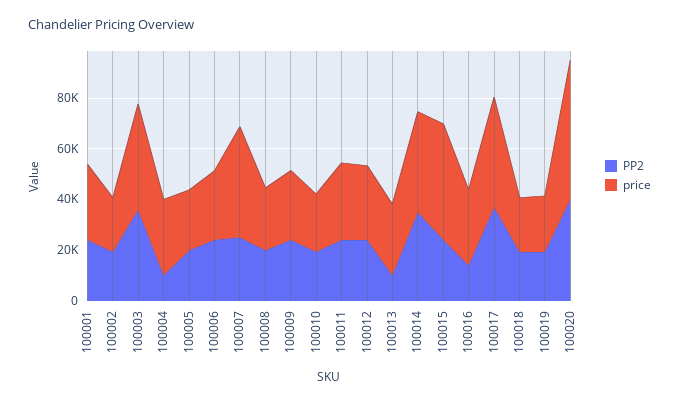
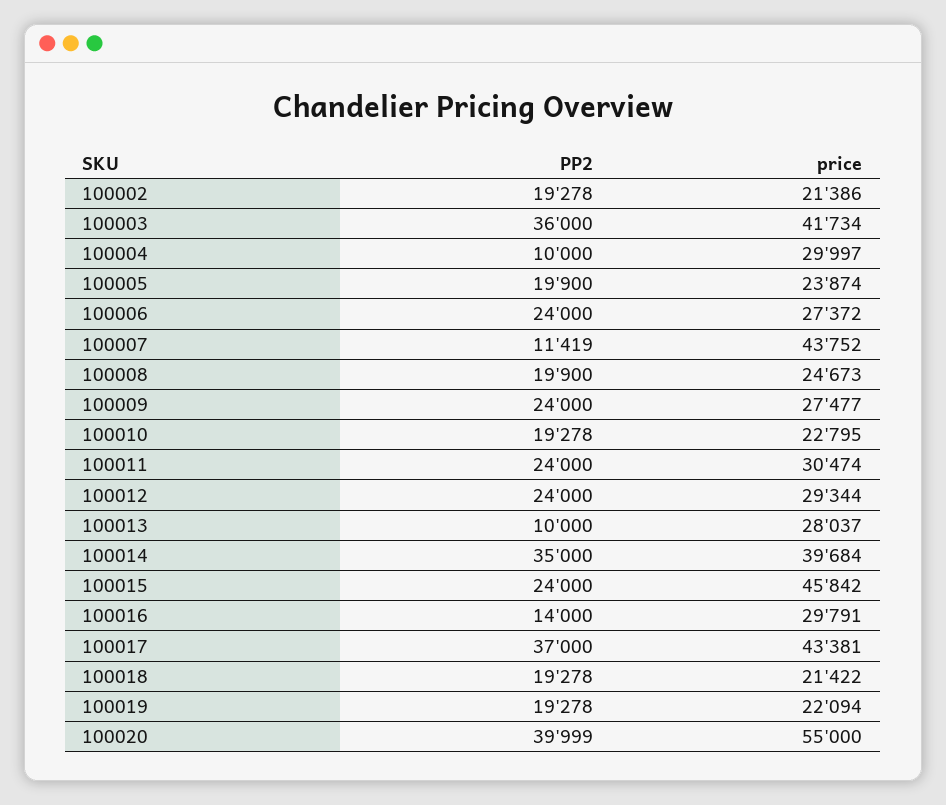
  {
    "PP2": {
-     "100001": 25000,
      "100002": 19278,
      "100003": 36000,
      "100004": 10000,
      "100005": 19900,
      "100006": 24000,
-     "100007": 25000,
+     "100007": 11419,
      "100008": 19900,
      "100009": 24000,
      "100010": 19278,
      "100011": 24000,
      "100012": 24000,
      "100013": 10000,
      "100014": 35000,
      "100015": 24000,
      "100016": 14000,
      "100017": 37000,
      "100018": 19278,
      "100019": 19278,
      "100020": 39999
    },
    "price": {
-     "100001": 30000,
      "100002": 21386,
      "100003": 41734,
      "100004": 29997,
      "100005": 23874,
      "100006": 27372,
      "100007": 43752,
      "100008": 24673,
      "100009": 27477,
      "100010": 22795,
      "100011": 30474,
      "100012": 29344,
      "100013": 28037,
      "100014": 39684,
      "100015": 45842,
      "100016": 29791,
      "100017": 43381,
      "100018": 21422,
      "100019": 22094,
      "100020": 55000
    }
  }

